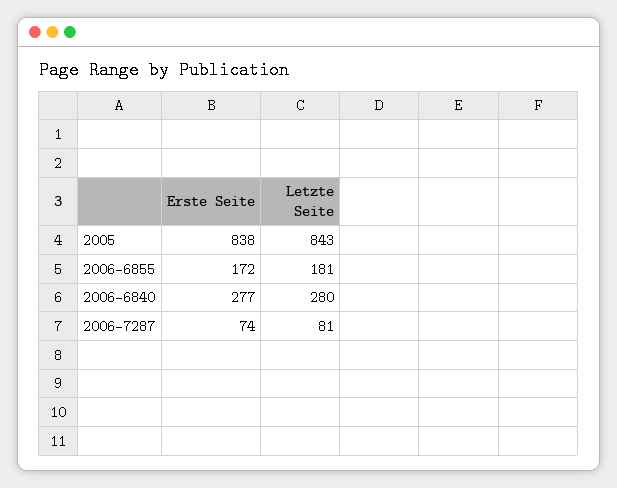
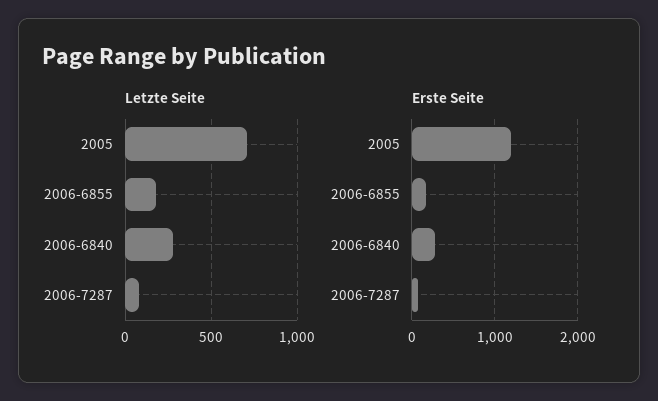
  {
    "Erste Seite": {
-     "2005": 838,
+     "2005": 1200,
      "2006-6855": 172,
      "2006-6840": 277,
      "2006-7287": 74
    },
    "Letzte Seite": {
-     "2005": 843,
+     "2005": 700,
      "2006-6855": 181,
      "2006-6840": 280,
      "2006-7287": 81
    }
  }

